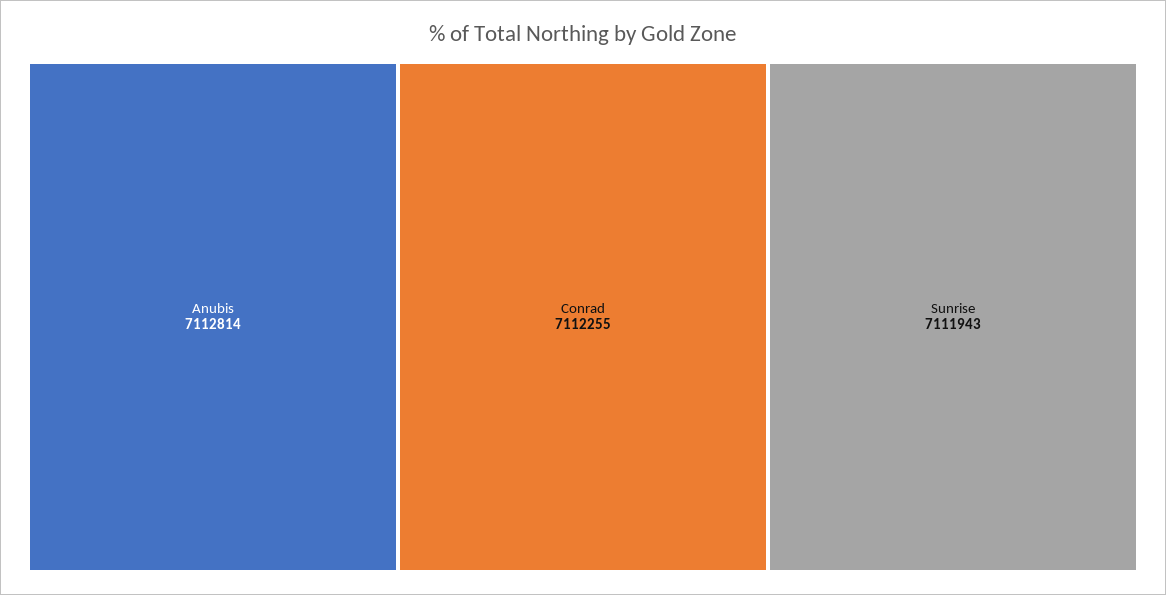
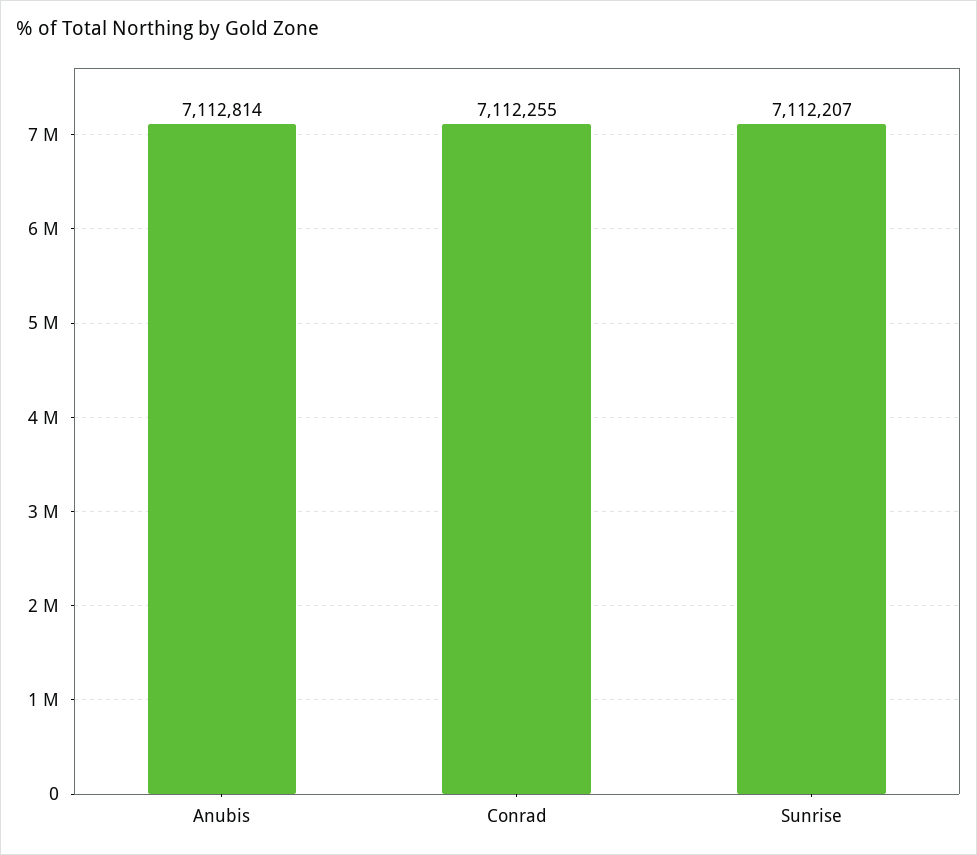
  {
    "Anubis": 7112814,
    "Conrad": 7112255,
-   "Sunrise": 7111943
+   "Sunrise": 7112207
  }

